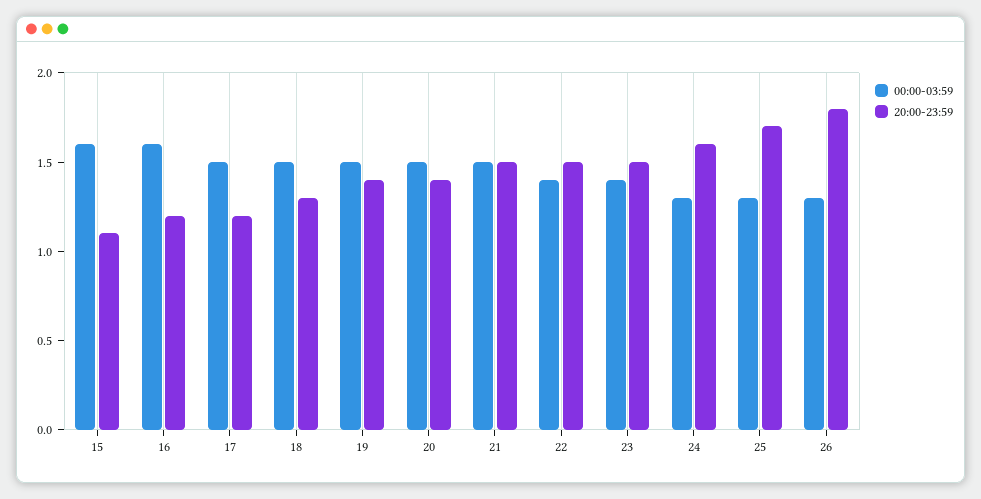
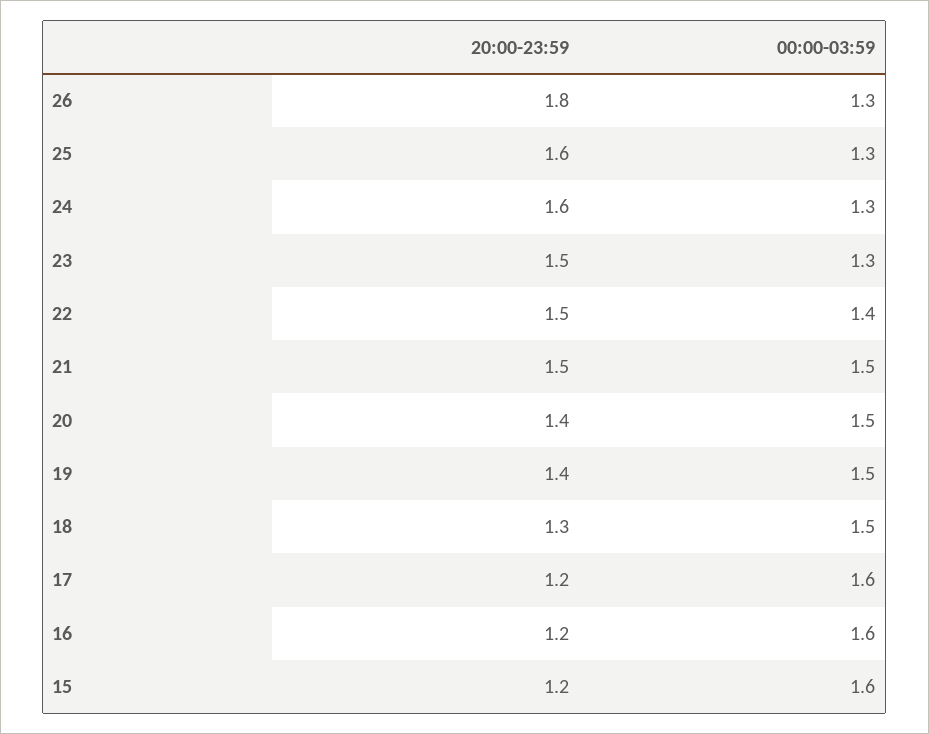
  {
    "00:00-03:59": {
      "15": 1.6,
      "16": 1.6,
-     "17": 1.5,
+     "17": 1.6,
      "18": 1.5,
      "19": 1.5,
      "20": 1.5,
      "21": 1.5,
      "22": 1.4,
-     "23": 1.4,
+     "23": 1.3,
      "24": 1.3,
      "25": 1.3,
      "26": 1.3
    },
    "20:00-23:59": {
-     "15": 1.1,
+     "15": 1.2,
      "16": 1.2,
      "17": 1.2,
      "18": 1.3,
      "19": 1.4,
      "20": 1.4,
      "21": 1.5,
      "22": 1.5,
      "23": 1.5,
      "24": 1.6,
-     "25": 1.7,
+     "25": 1.6,
      "26": 1.8
    }
  }

